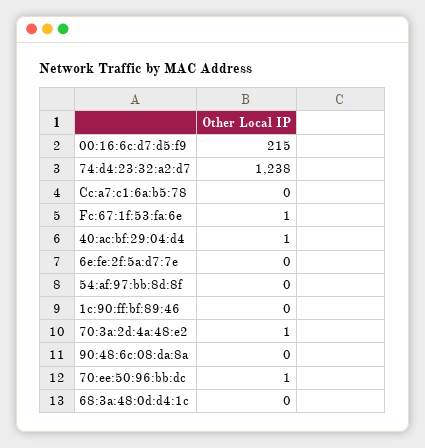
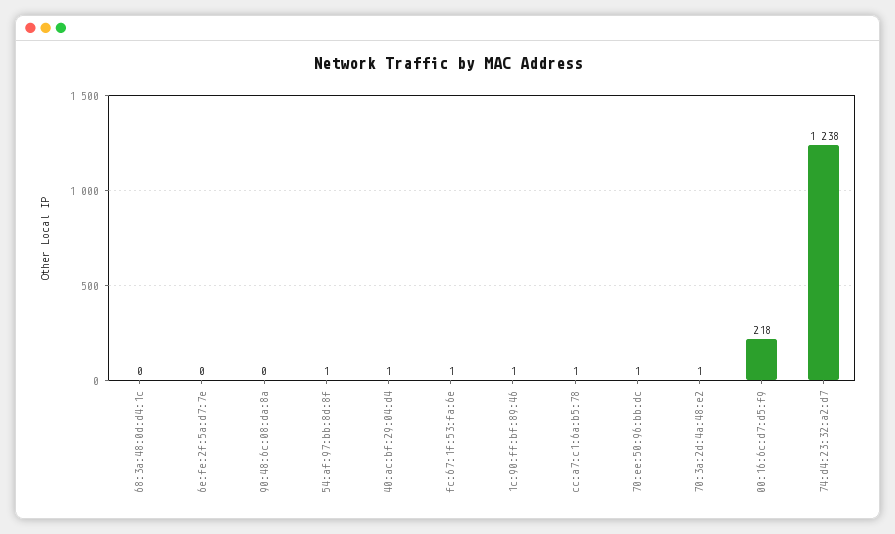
  {
-   "00:16:6c:d7:d5:f9": 215,
+   "00:16:6c:d7:d5:f9": 218,
    "74:d4:23:32:a2:d7": 1238,
-   "Cc:a7:c1:6a:b5:78": 0,
+   "Cc:a7:c1:6a:b5:78": 1,
    "Fc:67:1f:53:fa:6e": 1,
    "40:ac:bf:29:04:d4": 1,
    "6e:fe:2f:5a:d7:7e": 0,
-   "54:af:97:bb:8d:8f": 0,
+   "54:af:97:bb:8d:8f": 1,
-   "1c:90:ff:bf:89:46": 0,
+   "1c:90:ff:bf:89:46": 1,
    "70:3a:2d:4a:48:e2": 1,
    "90:48:6c:08:da:8a": 0,
    "70:ee:50:96:bb:dc": 1,
    "68:3a:48:0d:d4:1c": 0
  }

